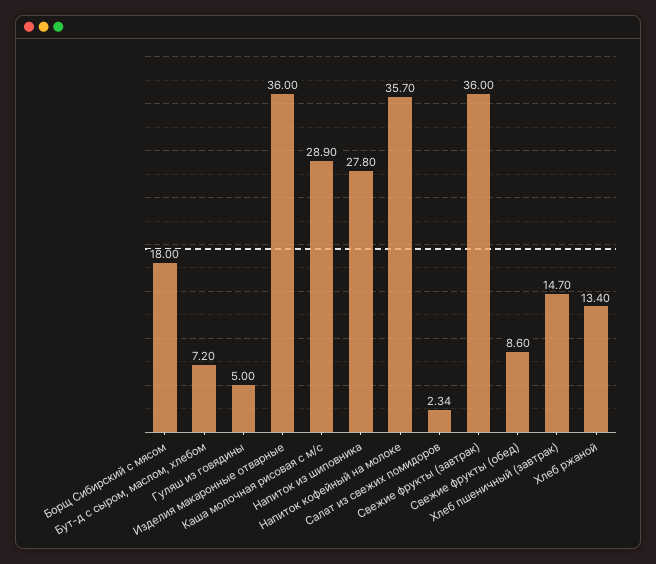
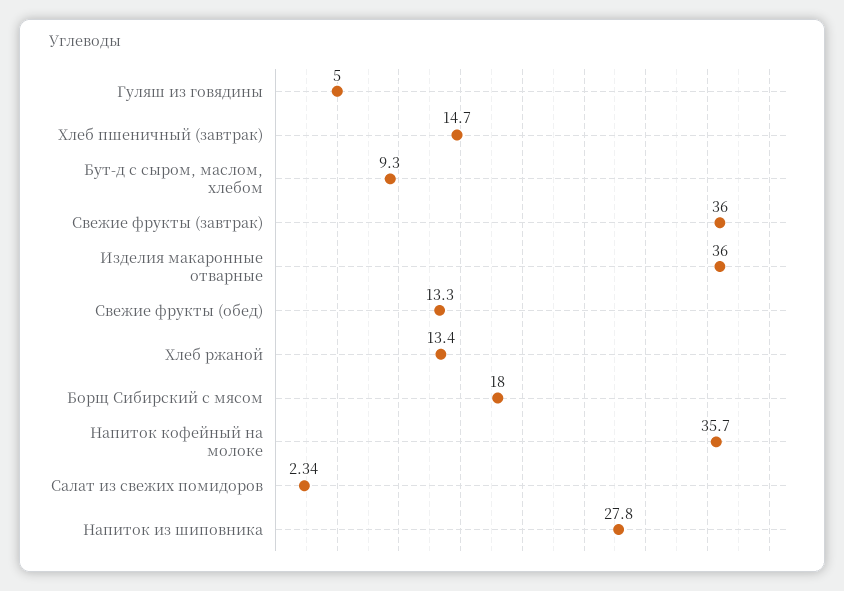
  {
    "Борщ Сибирский с мясом": 18,
-   "Бут-д с сыром, маслом, хлебом": 7.2,
+   "Бут-д с сыром, маслом, хлебом": 9.3,
    "Гуляш из говядины": 5,
    "Изделия макаронные отварные": 36,
-   "Каша молочная рисовая с м/с": 28.9,
    "Напиток из шиповника": 27.8,
    "Напиток кофейный на молоке": 35.7,
    "Салат из свежих помидоров": 2.34,
    "Свежие фрукты (завтрак)": 36,
-   "Свежие фрукты (обед)": 8.6,
+   "Свежие фрукты (обед)": 13.3,
    "Хлеб пшеничный (завтрак)": 14.7,
    "Хлеб ржаной": 13.4
  }

